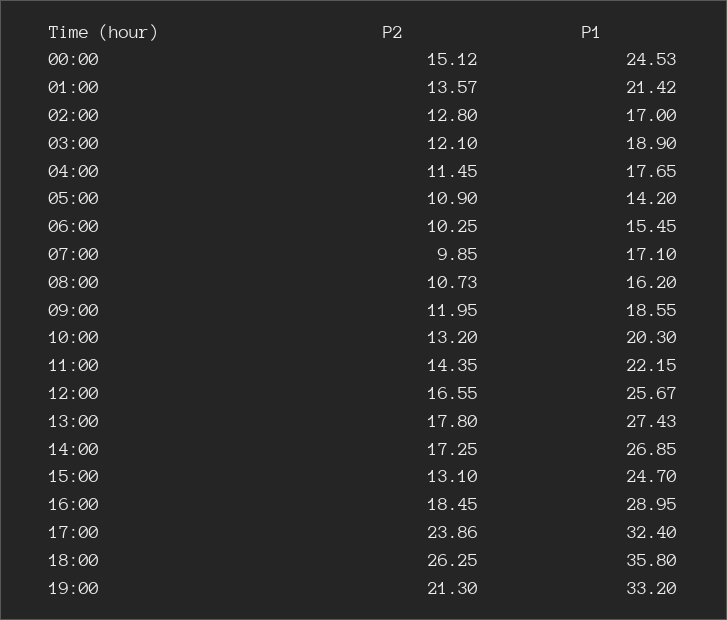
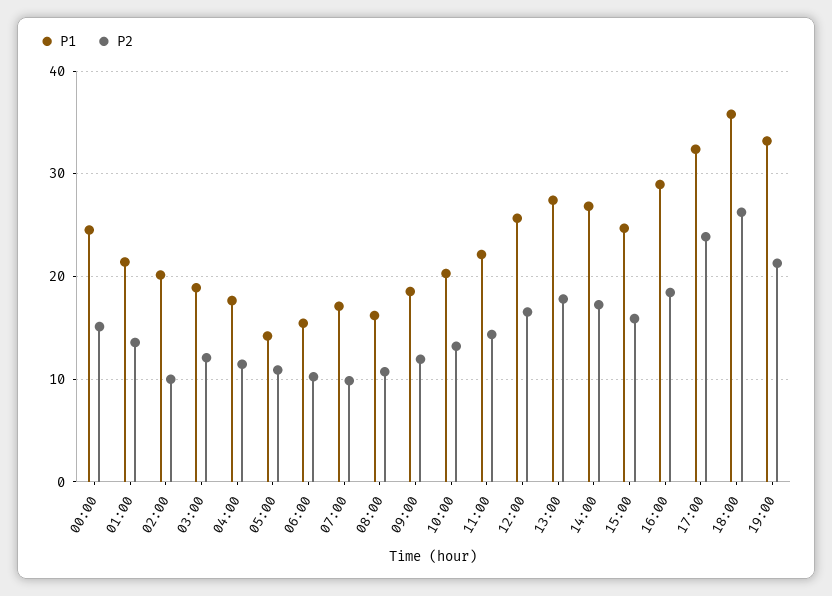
  {
    "P2": {
      "00:00": 15.12,
      "01:00": 13.57,
-     "02:00": 12.8,
+     "02:00": 10,
      "03:00": 12.1,
      "04:00": 11.45,
      "05:00": 10.9,
      "06:00": 10.25,
      "07:00": 9.85,
      "08:00": 10.73,
      "09:00": 11.95,
      "10:00": 13.2,
      "11:00": 14.35,
      "12:00": 16.55,
      "13:00": 17.8,
      "14:00": 17.25,
-     "15:00": 13.1,
+     "15:00": 16,
      "16:00": 18.45,
      "17:00": 23.86,
      "18:00": 26.25,
      "19:00": 21.3
    },
    "P1": {
      "00:00": 24.53,
      "01:00": 21.42,
-     "02:00": 17,
+     "02:00": 20,
      "03:00": 18.9,
      "04:00": 17.65,
      "05:00": 14.2,
      "06:00": 15.45,
      "07:00": 17.1,
      "08:00": 16.2,
      "09:00": 18.55,
      "10:00": 20.3,
      "11:00": 22.15,
      "12:00": 25.67,
      "13:00": 27.43,
      "14:00": 26.85,
      "15:00": 24.7,
      "16:00": 28.95,
      "17:00": 32.4,
      "18:00": 35.8,
      "19:00": 33.2
    }
  }

